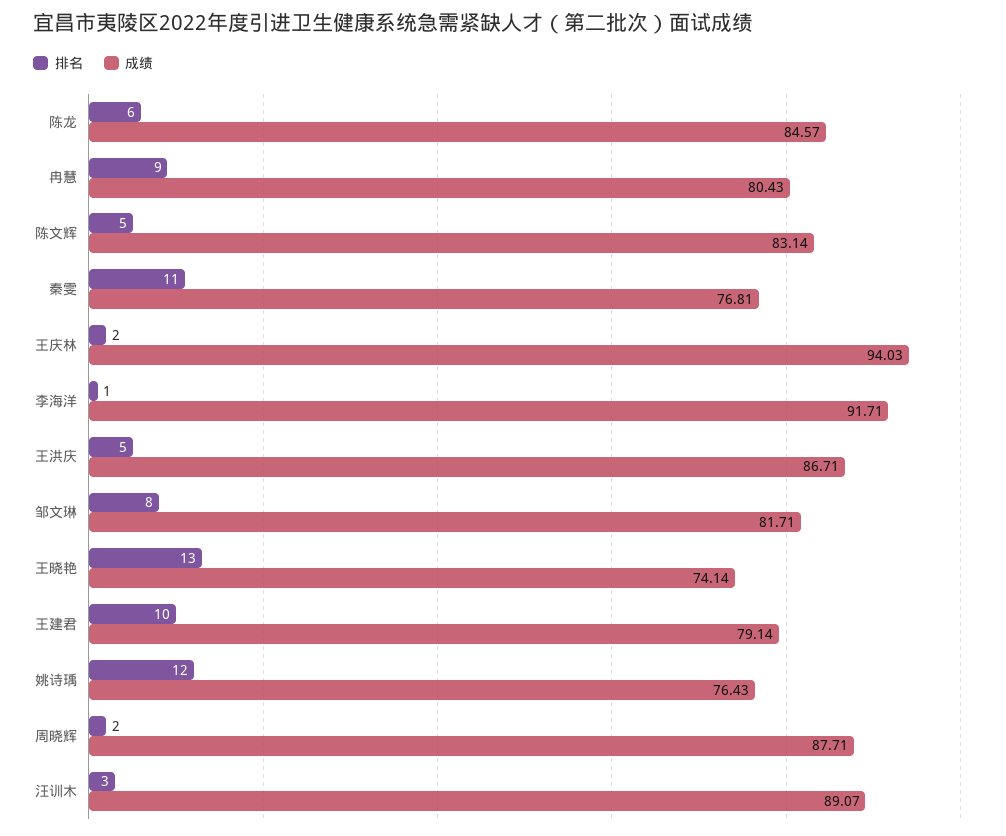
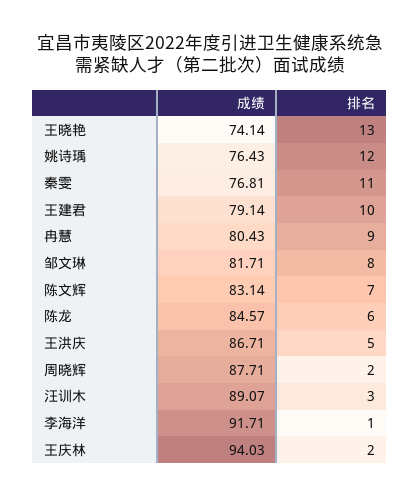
  {
    "排名": {
      "陈龙": 6,
      "冉慧": 9,
-     "陈文辉": 5,
+     "陈文辉": 7,
      "秦雯": 11,
      "王庆林": 2,
      "李海洋": 1,
      "王洪庆": 5,
      "邹文琳": 8,
      "王晓艳": 13,
      "王建君": 10,
      "姚诗瑀": 12,
      "周晓辉": 2,
      "汪训木": 3
    },
    "成绩": {
      "陈龙": 84.57,
      "冉慧": 80.43,
      "陈文辉": 83.14,
      "秦雯": 76.81,
      "王庆林": 94.03,
      "李海洋": 91.71,
      "王洪庆": 86.71,
      "邹文琳": 81.71,
      "王晓艳": 74.14,
      "王建君": 79.14,
      "姚诗瑀": 76.43,
      "周晓辉": 87.71,
      "汪训木": 89.07
    }
  }

